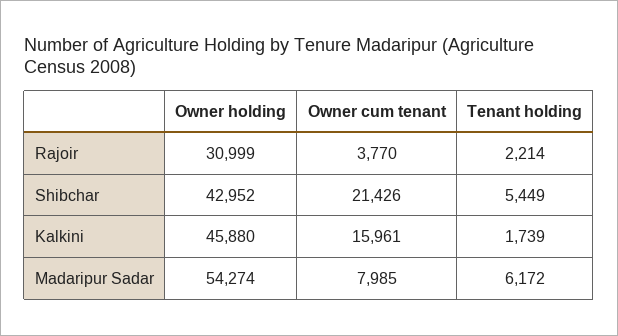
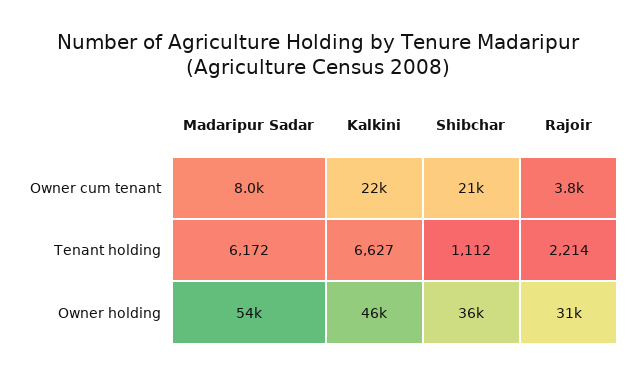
  {
    "Owner holding": {
      "Rajoir": 30999,
-     "Shibchar": 42952,
+     "Shibchar": 36000,
      "Kalkini": 45880,
      "Madaripur Sadar": 54274
    },
    "Owner cum tenant": {
      "Rajoir": 3770,
      "Shibchar": 21426,
-     "Kalkini": 15961,
+     "Kalkini": 22000,
      "Madaripur Sadar": 7985
    },
    "Tenant holding": {
      "Rajoir": 2214,
-     "Shibchar": 5449,
+     "Shibchar": 1112,
-     "Kalkini": 1739,
+     "Kalkini": 6627,
      "Madaripur Sadar": 6172
    }
  }

